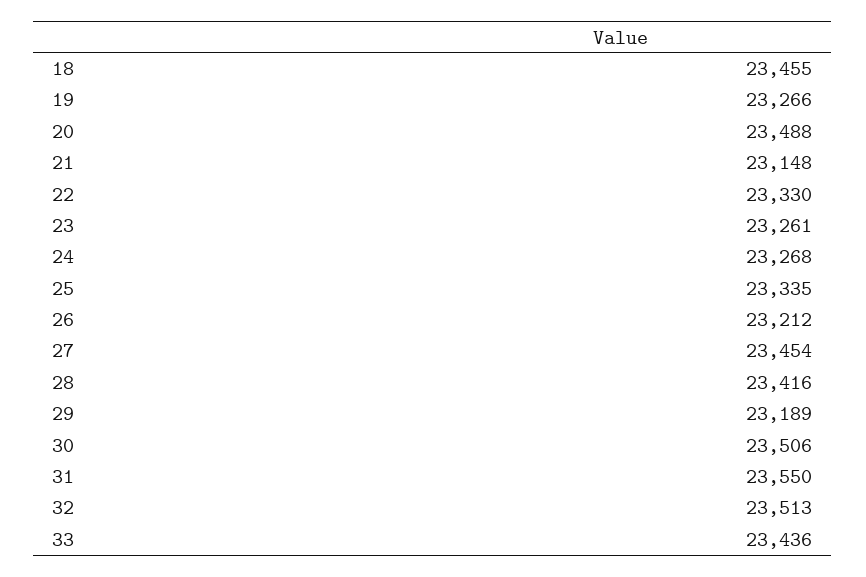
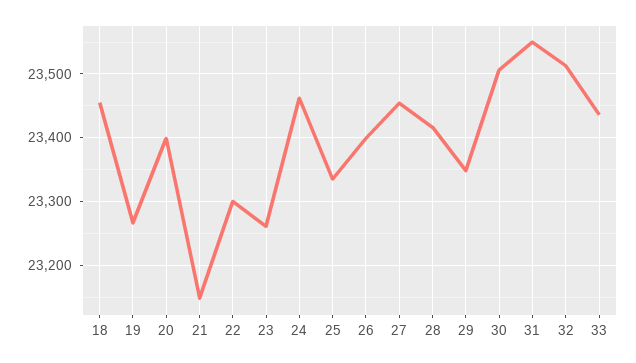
  {
    "18": 23455,
    "19": 23266,
-   "20": 23488,
+   "20": 23400,
    "21": 23148,
-   "22": 23330,
+   "22": 23300,
    "23": 23261,
-   "24": 23268,
+   "24": 23460,
    "25": 23335,
-   "26": 23212,
+   "26": 23400,
    "27": 23454,
    "28": 23416,
-   "29": 23189,
+   "29": 23350,
    "30": 23506,
    "31": 23550,
    "32": 23513,
    "33": 23436
  }

